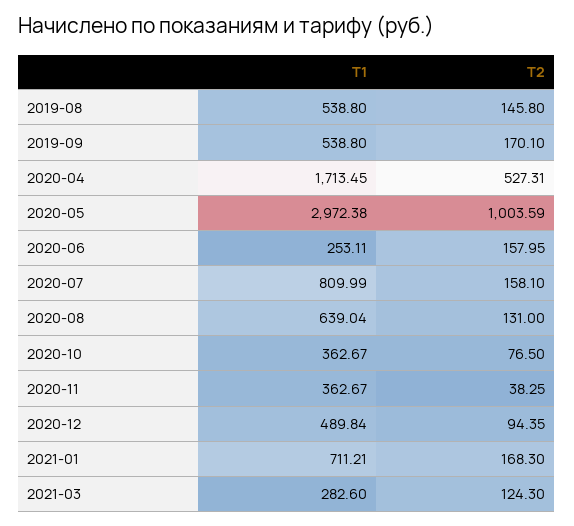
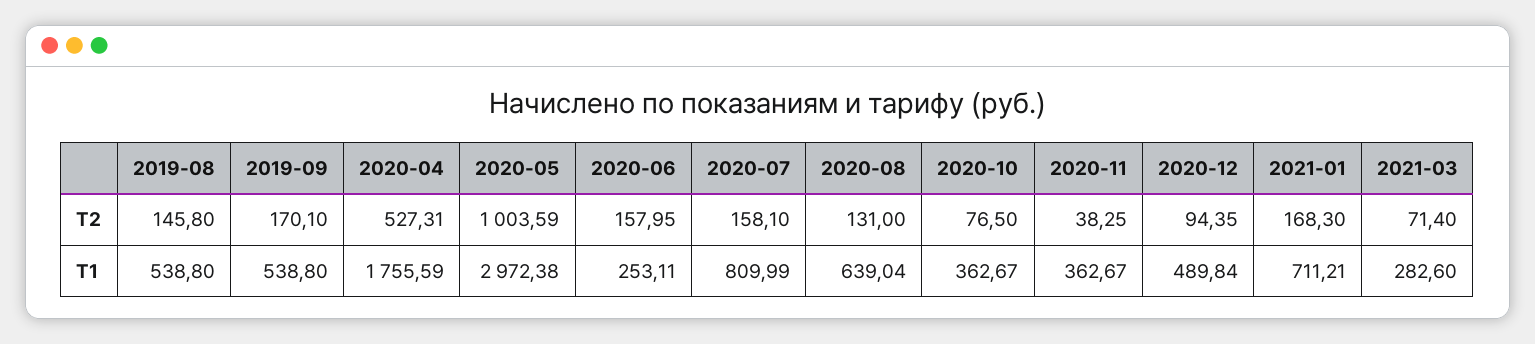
  {
    "Т1": {
      "2019-08": 538.8,
      "2019-09": 538.8,
-     "2020-04": 1713.45,
+     "2020-04": 1755.59,
      "2020-05": 2972.38,
      "2020-06": 253.11,
      "2020-07": 809.99,
      "2020-08": 639.04,
      "2020-10": 362.67,
      "2020-11": 362.67,
      "2020-12": 489.84,
      "2021-01": 711.21,
      "2021-03": 282.6
    },
    "Т2": {
      "2019-08": 145.8,
      "2019-09": 170.1,
      "2020-04": 527.31,
      "2020-05": 1003.59,
      "2020-06": 157.95,
      "2020-07": 158.1,
      "2020-08": 131,
      "2020-10": 76.5,
      "2020-11": 38.25,
      "2020-12": 94.35,
      "2021-01": 168.3,
-     "2021-03": 124.3
+     "2021-03": 71.4
    }
  }

